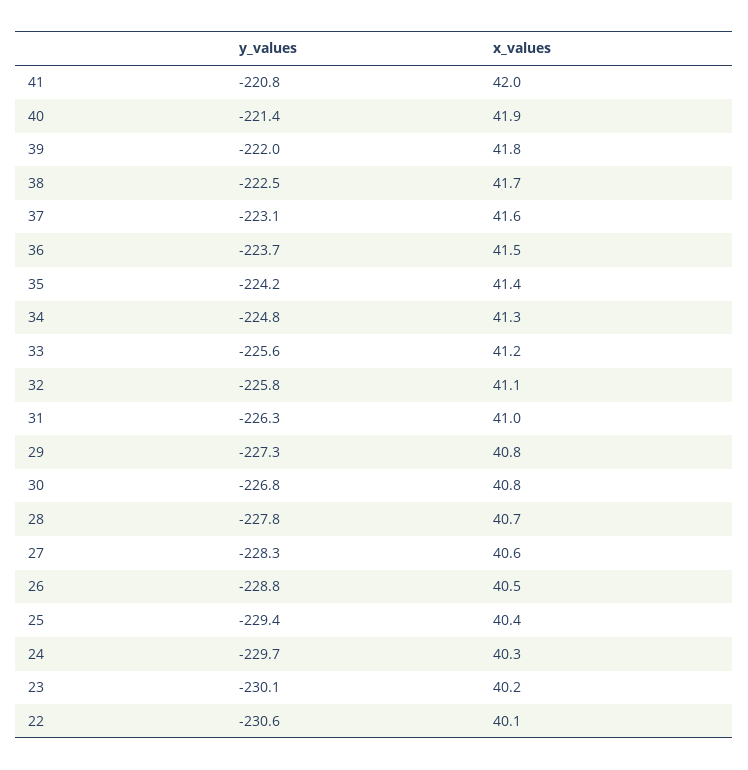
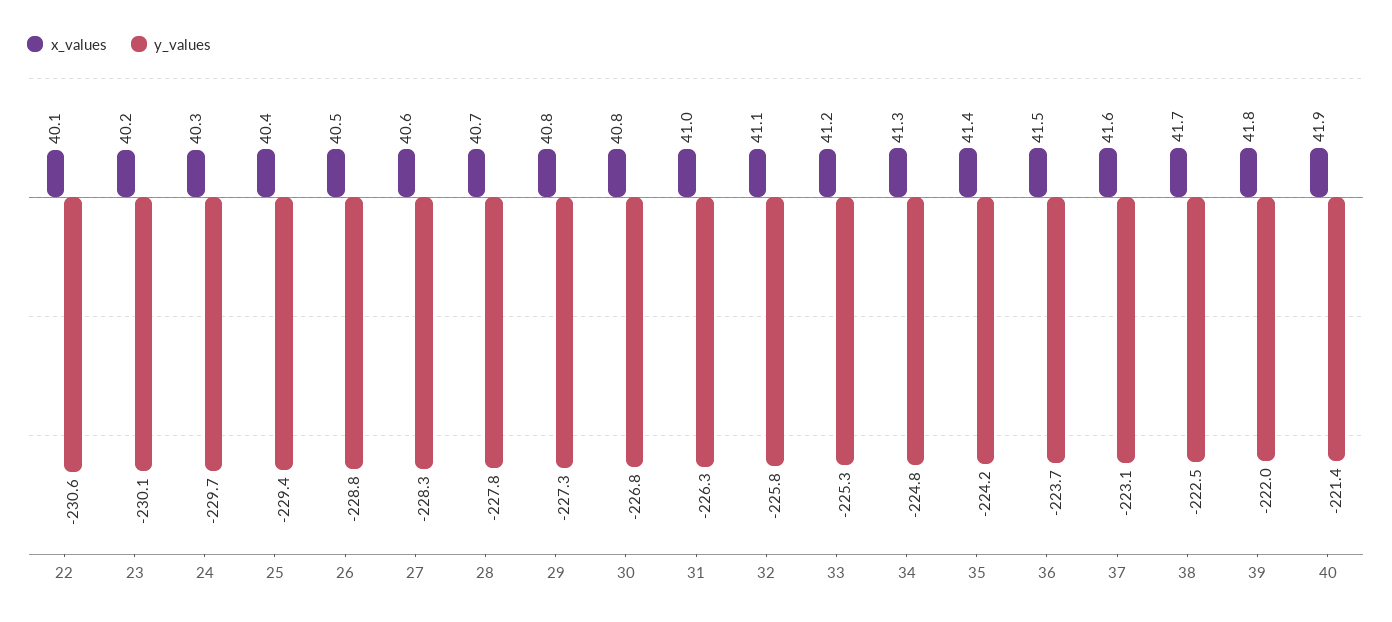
  {
    "y_values": {
-     "41": -220.8,
      "40": -221.4,
      "39": -222,
      "38": -222.5,
      "37": -223.1,
      "36": -223.7,
      "35": -224.2,
      "34": -224.8,
-     "33": -225.6,
+     "33": -225.3,
      "32": -225.8,
      "31": -226.3,
      "29": -227.3,
      "30": -226.8,
      "28": -227.8,
      "27": -228.3,
      "26": -228.8,
      "25": -229.4,
      "24": -229.7,
      "23": -230.1,
      "22": -230.6
    },
    "x_values": {
-     "41": 42,
      "40": 41.9,
      "39": 41.8,
      "38": 41.7,
      "37": 41.6,
      "36": 41.5,
      "35": 41.4,
      "34": 41.3,
      "33": 41.2,
      "32": 41.1,
      "31": 41,
      "29": 40.8,
      "30": 40.8,
      "28": 40.7,
      "27": 40.6,
      "26": 40.5,
      "25": 40.4,
      "24": 40.3,
      "23": 40.2,
      "22": 40.1
    }
  }

